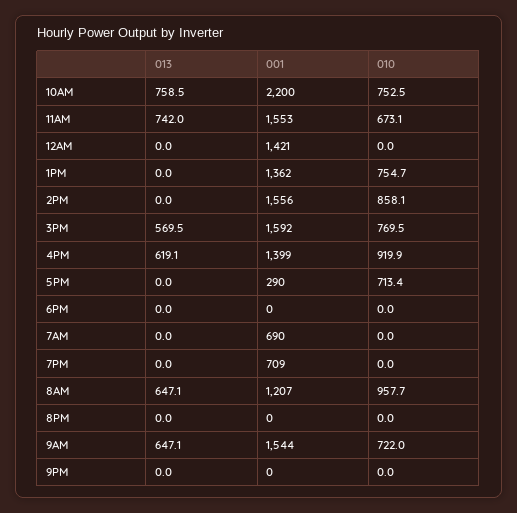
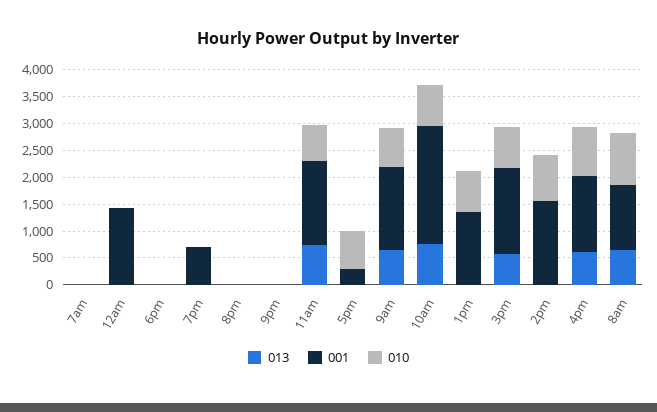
  {
    "013": {
      "10AM": 758.5,
      "11AM": 742,
      "12AM": 0,
      "1PM": 0,
      "2PM": 0,
      "3PM": 569.5,
      "4PM": 619.1,
      "5PM": 0,
      "6PM": 0,
      "7AM": 0,
      "7PM": 0,
      "8AM": 647.1,
      "8PM": 0,
      "9AM": 647.1,
      "9PM": 0
    },
    "001": {
      "10AM": 2200,
      "11AM": 1553,
      "12AM": 1421,
      "1PM": 1362,
      "2PM": 1556,
      "3PM": 1592,
      "4PM": 1399,
      "5PM": 290,
      "6PM": 0,
-     "7AM": 690,
+     "7AM": 0,
      "7PM": 709,
      "8AM": 1207,
      "8PM": 0,
      "9AM": 1544,
      "9PM": 0
    },
    "010": {
      "10AM": 752.5,
      "11AM": 673.1,
      "12AM": 0,
      "1PM": 754.7,
      "2PM": 858.1,
      "3PM": 769.5,
      "4PM": 919.9,
      "5PM": 713.4,
      "6PM": 0,
      "7AM": 0,
      "7PM": 0,
      "8AM": 957.7,
      "8PM": 0,
      "9AM": 722,
      "9PM": 0
    }
  }

